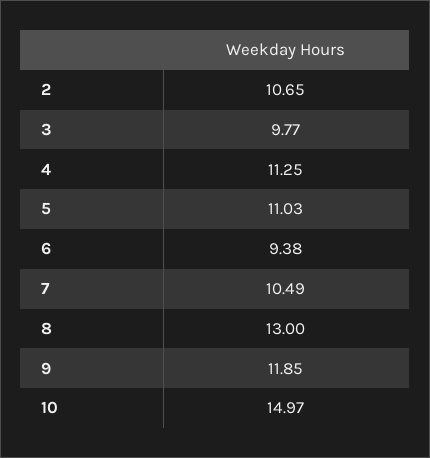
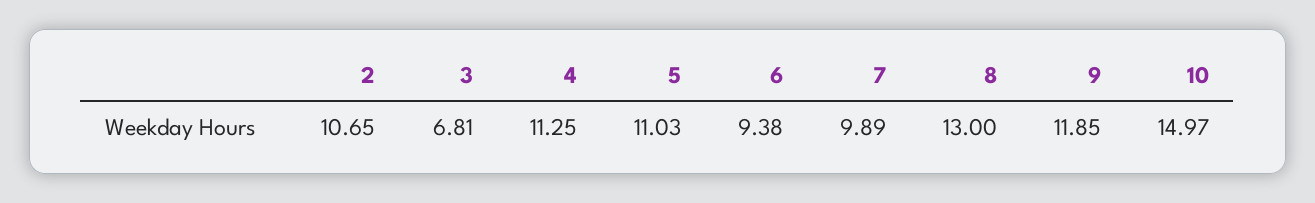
  {
    "2": 10.65,
-   "3": 9.77,
+   "3": 6.81,
    "4": 11.25,
    "5": 11.03,
    "6": 9.38,
-   "7": 10.49,
+   "7": 9.89,
    "8": 13,
    "9": 11.85,
    "10": 14.97
  }

